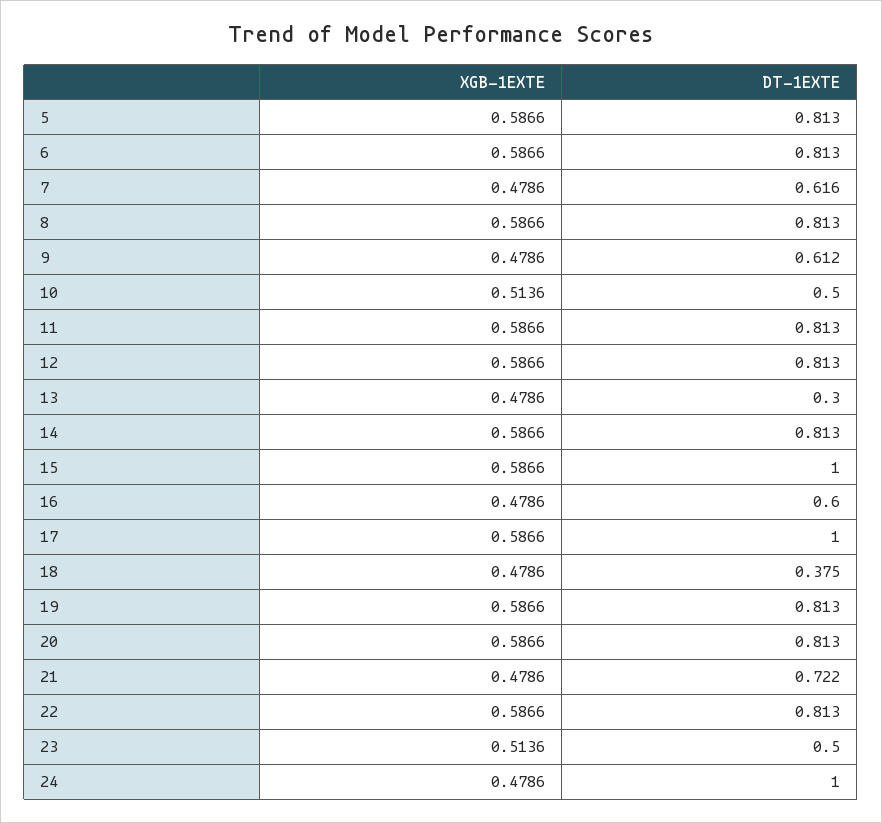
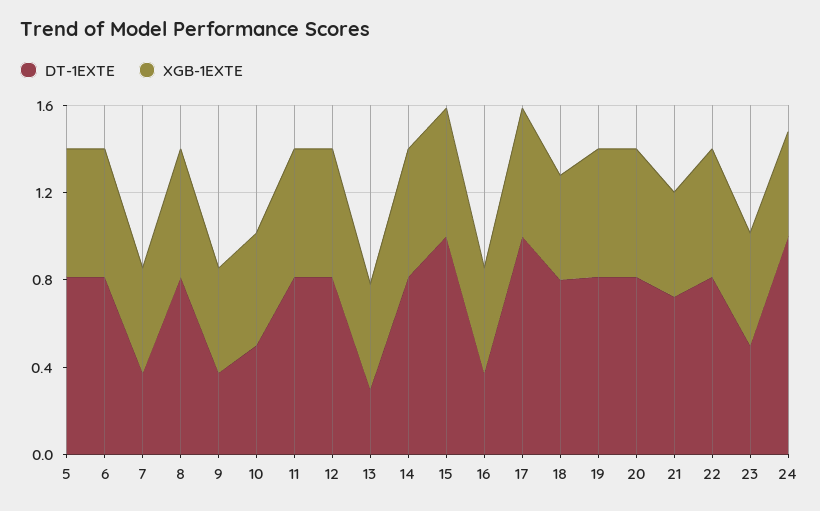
  {
    "XGB-1EXTE": {
      "5": 0.5866,
      "6": 0.5866,
      "7": 0.4786,
      "8": 0.5866,
      "9": 0.4786,
      "10": 0.5136,
      "11": 0.5866,
      "12": 0.5866,
      "13": 0.4786,
      "14": 0.5866,
      "15": 0.5866,
      "16": 0.4786,
      "17": 0.5866,
      "18": 0.4786,
      "19": 0.5866,
      "20": 0.5866,
      "21": 0.4786,
      "22": 0.5866,
      "23": 0.5136,
      "24": 0.4786
    },
    "DT-1EXTE": {
      "5": 0.813,
      "6": 0.813,
-     "7": 0.616,
+     "7": 0.4,
      "8": 0.813,
-     "9": 0.612,
+     "9": 0.4,
      "10": 0.5,
      "11": 0.813,
      "12": 0.813,
      "13": 0.3,
      "14": 0.813,
      "15": 1,
-     "16": 0.6,
+     "16": 0.4,
      "17": 1,
-     "18": 0.375,
+     "18": 0.8,
      "19": 0.813,
      "20": 0.813,
      "21": 0.722,
      "22": 0.813,
      "23": 0.5,
      "24": 1
    }
  }

